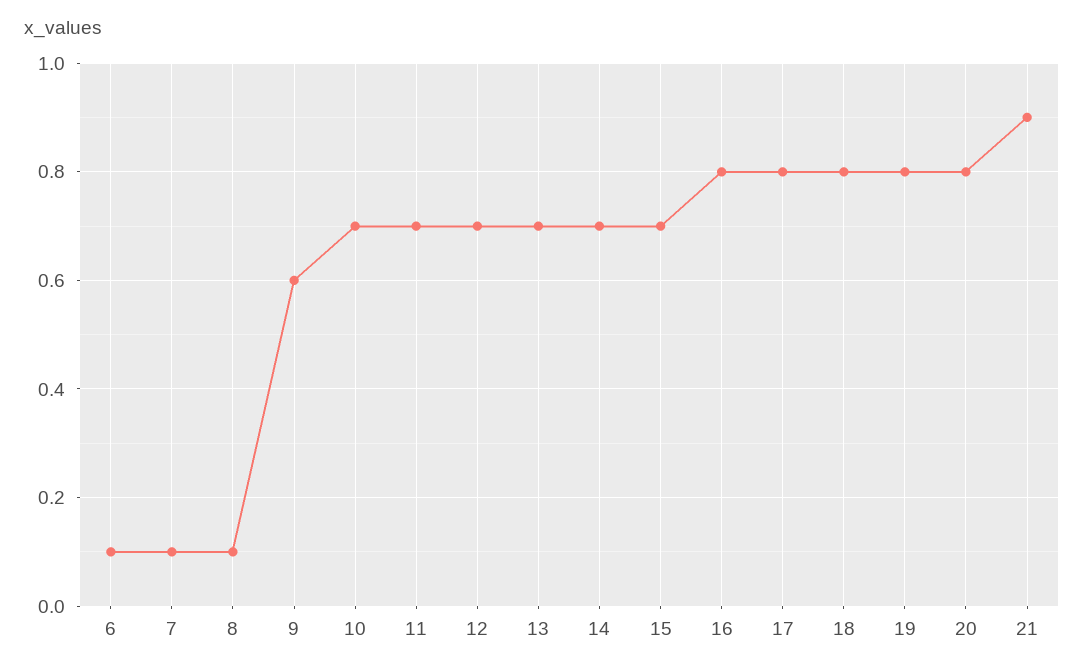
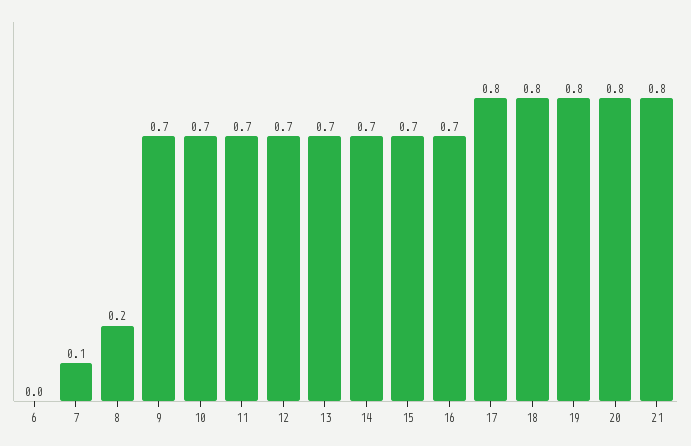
  {
-   "6": 0.1,
+   "6": 0,
    "7": 0.1,
-   "8": 0.1,
+   "8": 0.2,
-   "9": 0.6,
+   "9": 0.7,
    "10": 0.7,
    "11": 0.7,
    "12": 0.7,
    "13": 0.7,
    "14": 0.7,
    "15": 0.7,
-   "16": 0.8,
+   "16": 0.7,
    "17": 0.8,
    "18": 0.8,
    "19": 0.8,
    "20": 0.8,
-   "21": 0.9
+   "21": 0.8
  }

